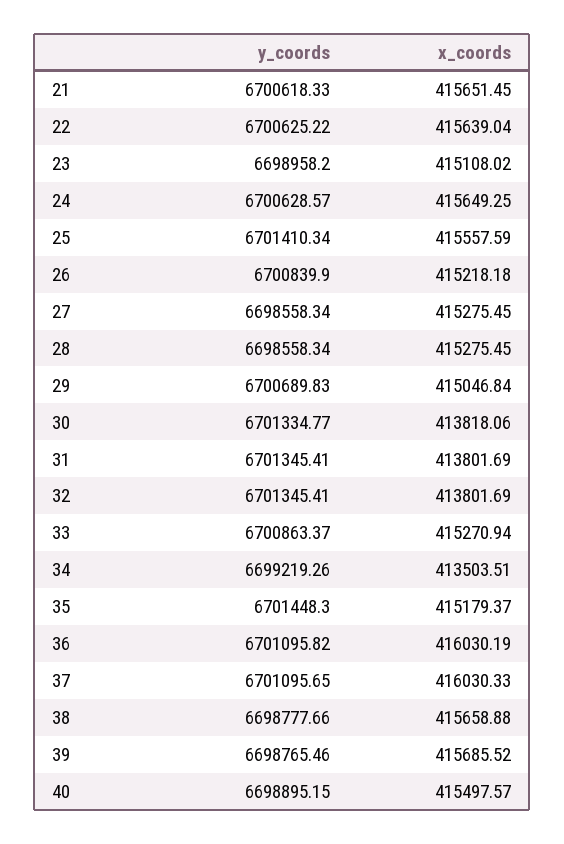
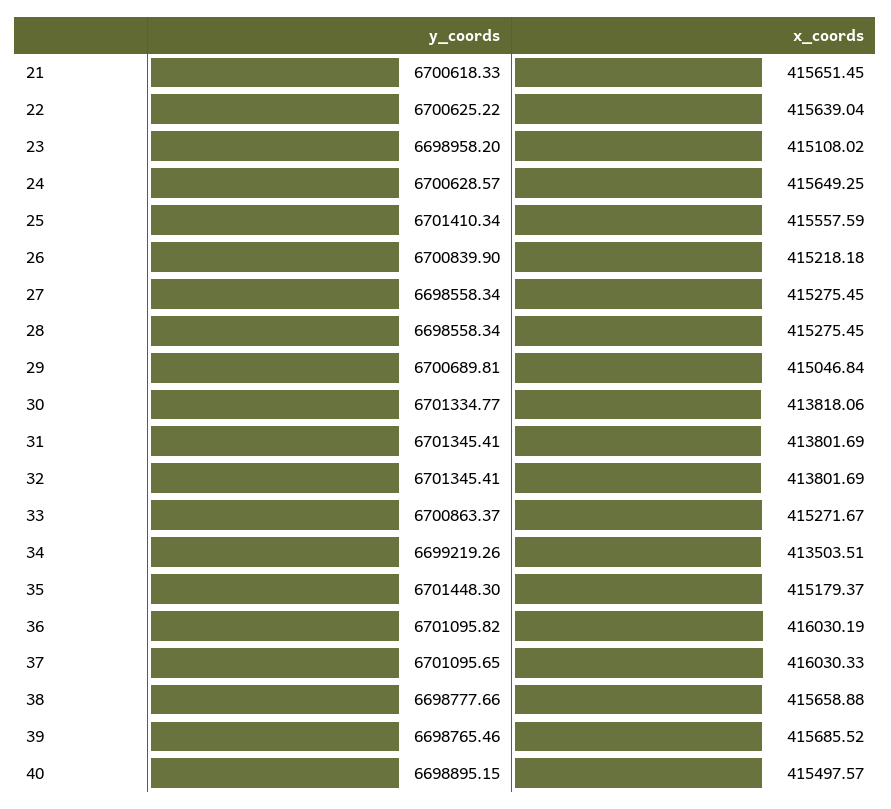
  {
    "y_coords": {
      "21": 6700618.33,
      "22": 6700625.22,
      "23": 6698958.2,
      "24": 6700628.57,
      "25": 6701410.34,
      "26": 6700839.9,
      "27": 6698558.34,
      "28": 6698558.34,
-     "29": 6700689.83,
+     "29": 6700689.81,
      "30": 6701334.77,
      "31": 6701345.41,
      "32": 6701345.41,
      "33": 6700863.37,
      "34": 6699219.26,
      "35": 6701448.3,
      "36": 6701095.82,
      "37": 6701095.65,
      "38": 6698777.66,
      "39": 6698765.46,
      "40": 6698895.15
    },
    "x_coords": {
      "21": 415651.45,
      "22": 415639.04,
      "23": 415108.02,
      "24": 415649.25,
      "25": 415557.59,
      "26": 415218.18,
      "27": 415275.45,
      "28": 415275.45,
      "29": 415046.84,
      "30": 413818.06,
      "31": 413801.69,
      "32": 413801.69,
-     "33": 415270.94,
+     "33": 415271.67,
      "34": 413503.51,
      "35": 415179.37,
      "36": 416030.19,
      "37": 416030.33,
      "38": 415658.88,
      "39": 415685.52,
      "40": 415497.57
    }
  }

